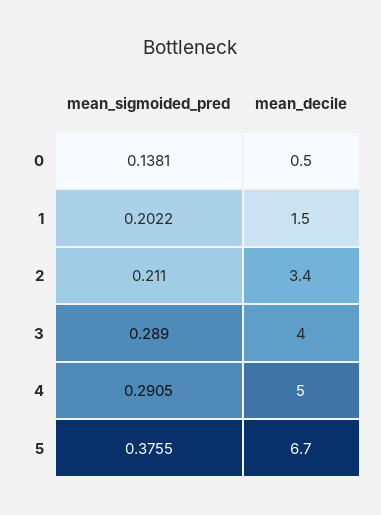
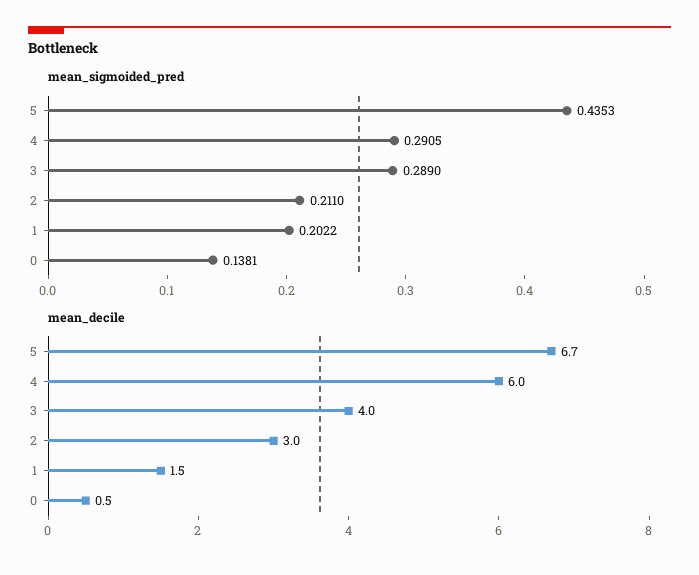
  {
    "mean_sigmoided_pred": {
      "0": 0.1381,
      "1": 0.2022,
      "2": 0.211,
      "3": 0.289,
      "4": 0.2905,
-     "5": 0.3755
+     "5": 0.4353
    },
    "mean_decile": {
      "0": 0.5,
      "1": 1.5,
-     "2": 3.4,
+     "2": 3,
      "3": 4,
-     "4": 5,
+     "4": 6,
      "5": 6.7
    }
  }

